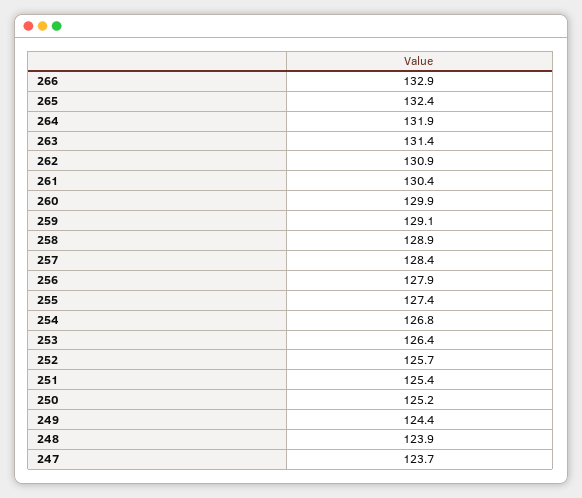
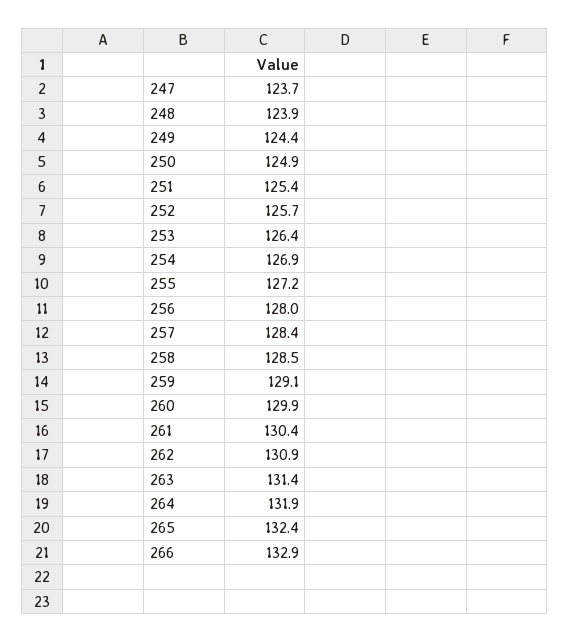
  {
    "266": 132.9,
    "265": 132.4,
    "264": 131.9,
    "263": 131.4,
    "262": 130.9,
    "261": 130.4,
    "260": 129.9,
    "259": 129.1,
-   "258": 128.9,
+   "258": 128.5,
    "257": 128.4,
-   "256": 127.9,
+   "256": 128,
-   "255": 127.4,
+   "255": 127.2,
-   "254": 126.8,
+   "254": 126.9,
    "253": 126.4,
    "252": 125.7,
    "251": 125.4,
-   "250": 125.2,
+   "250": 124.9,
    "249": 124.4,
    "248": 123.9,
    "247": 123.7
  }

